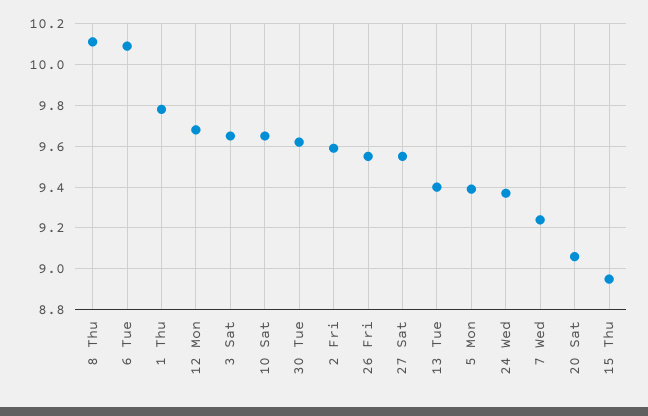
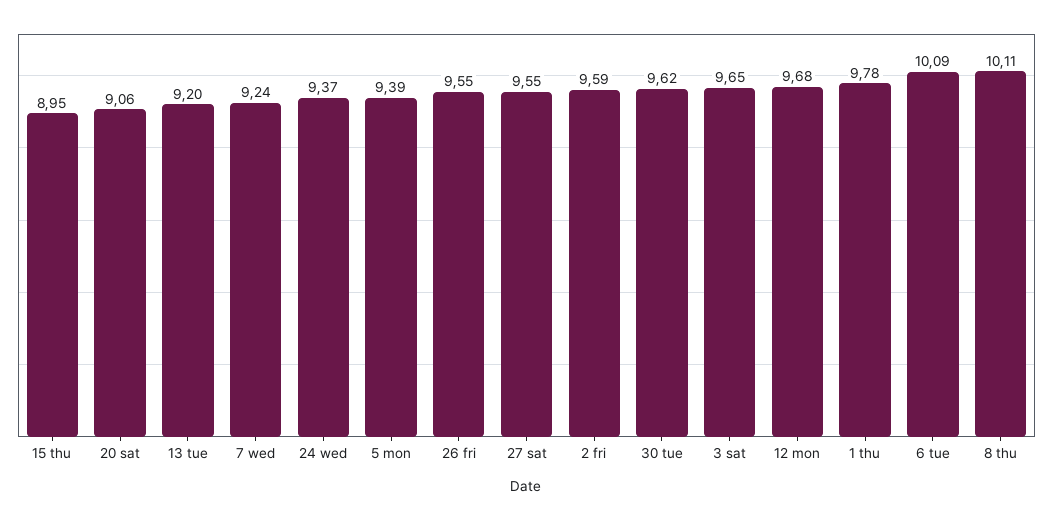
  {
    "8 Thu": 10.11,
    "6 Tue": 10.09,
    "1 Thu": 9.78,
    "12 Mon": 9.68,
    "3 Sat": 9.65,
-   "10 Sat": 9.65,
    "30 Tue": 9.62,
    "2 Fri": 9.59,
    "26 Fri": 9.55,
    "27 Sat": 9.55,
-   "13 Tue": 9.4,
+   "13 Tue": 9.2,
    "5 Mon": 9.39,
    "24 Wed": 9.37,
    "7 Wed": 9.24,
    "20 Sat": 9.06,
    "15 Thu": 8.95
  }

